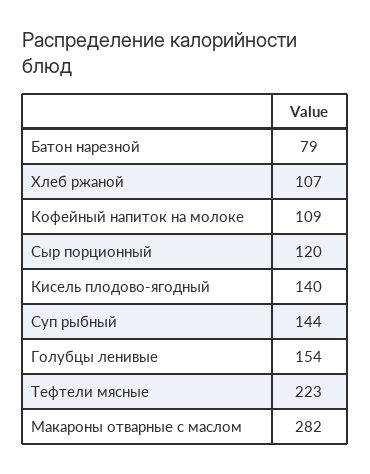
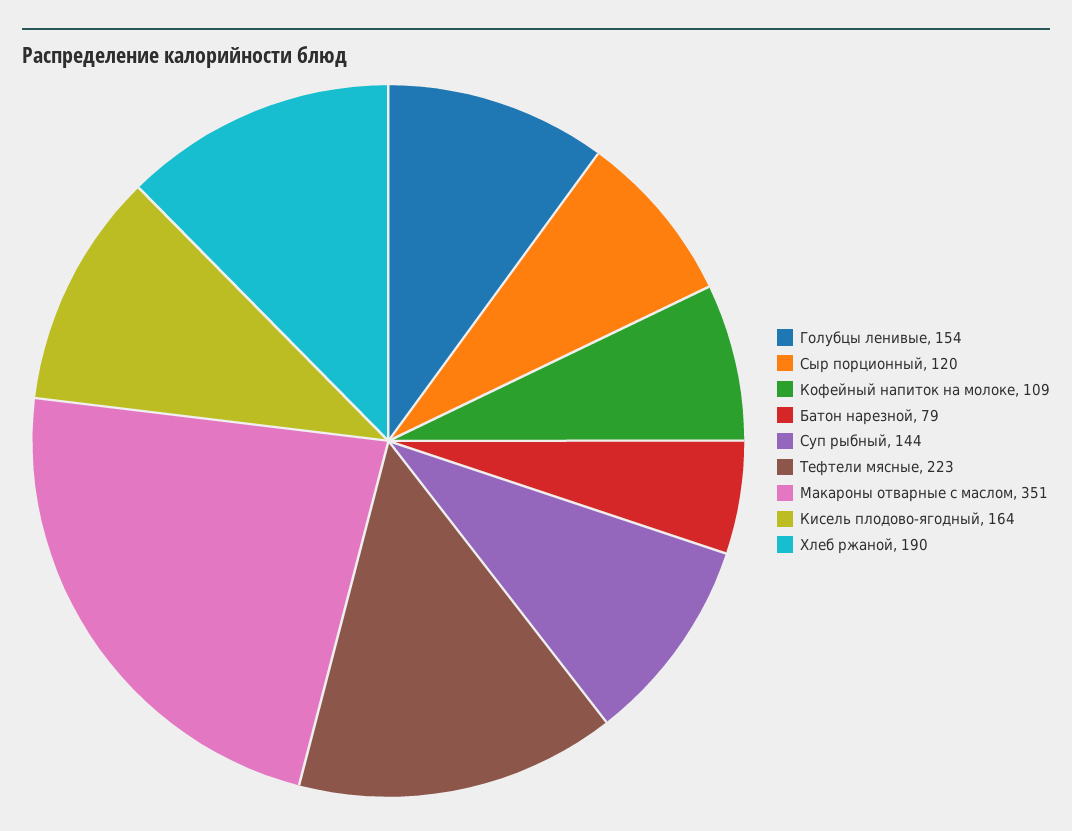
  {
    "Батон нарезной": 79,
-   "Хлеб ржаной": 107,
+   "Хлеб ржаной": 190,
    "Кофейный напиток на молоке": 109,
    "Сыр порционный": 120,
-   "Кисель плодово-ягодный": 140,
+   "Кисель плодово-ягодный": 164,
    "Суп рыбный": 144,
    "Голубцы ленивые": 154,
    "Тефтели мясные": 223,
-   "Макароны отварные с маслом": 282
+   "Макароны отварные с маслом": 351
  }

